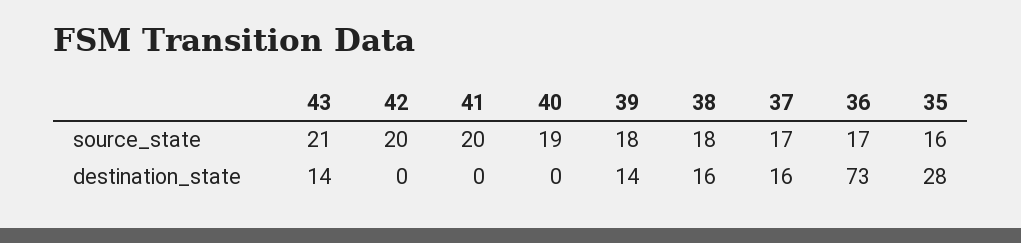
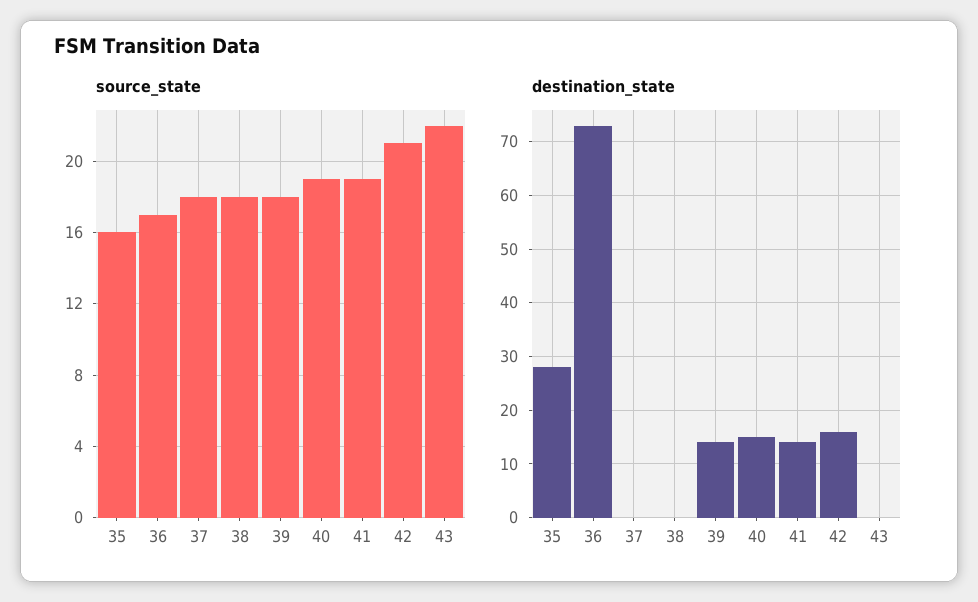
  {
    "source_state": {
-     "43": 21,
+     "43": 22,
-     "42": 20,
+     "42": 21,
-     "41": 20,
+     "41": 19,
      "40": 19,
      "39": 18,
      "38": 18,
-     "37": 17,
+     "37": 18,
      "36": 17,
      "35": 16
    },
    "destination_state": {
-     "43": 14,
+     "43": 0,
-     "42": 0,
+     "42": 15,
-     "41": 0,
+     "41": 15,
-     "40": 0,
+     "40": 15,
      "39": 14,
-     "38": 16,
+     "38": 0,
-     "37": 16,
+     "37": 0,
      "36": 73,
      "35": 28
    }
  }

